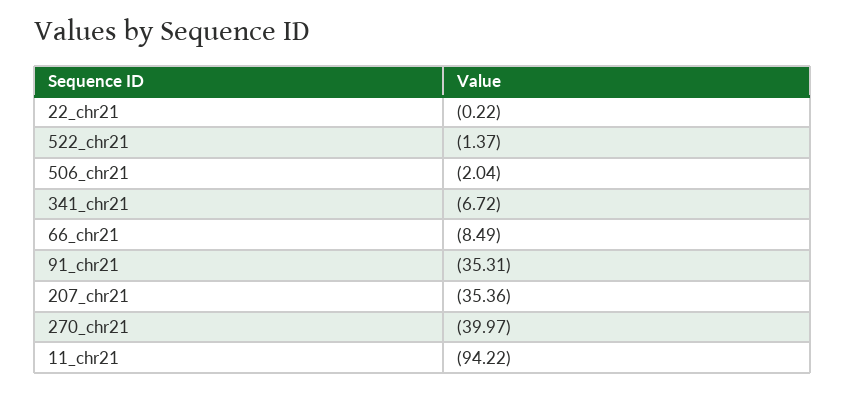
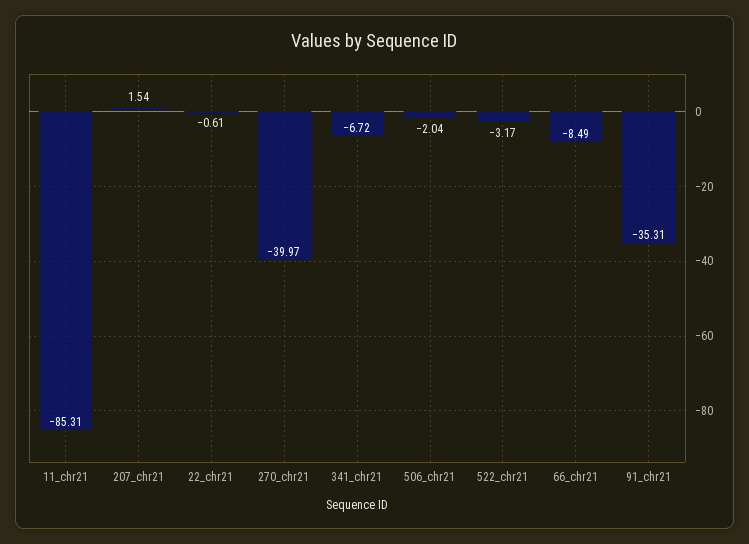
  {
-   "22_chr21": -0.22,
+   "22_chr21": -0.61,
-   "522_chr21": -1.37,
+   "522_chr21": -3.17,
    "506_chr21": -2.04,
    "341_chr21": -6.72,
    "66_chr21": -8.49,
    "91_chr21": -35.31,
-   "207_chr21": -35.36,
+   "207_chr21": 1.54,
    "270_chr21": -39.97,
-   "11_chr21": -94.22
+   "11_chr21": -85.31
  }

